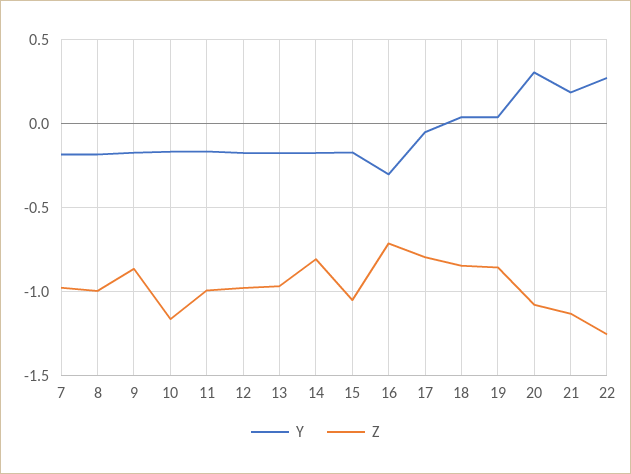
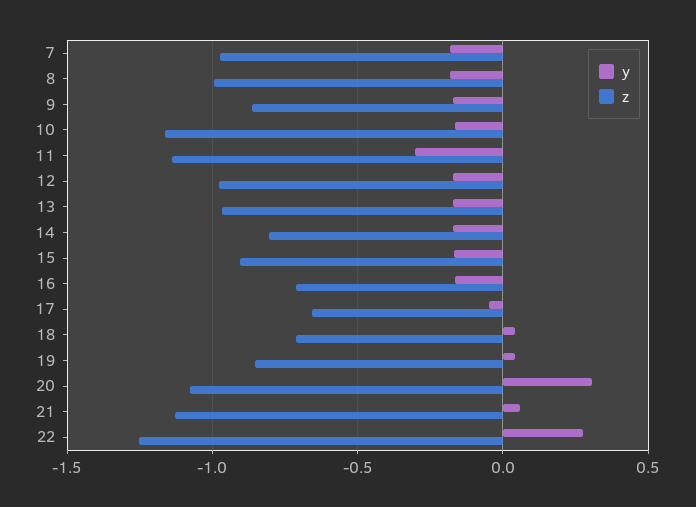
  {
    "Y": {
      "7": -0.2,
      "8": -0.2,
      "9": -0.15,
      "10": -0.15,
-     "11": -0.15,
+     "11": -0.3,
      "12": -0.15,
      "13": -0.15,
      "14": -0.15,
      "15": -0.15,
-     "16": -0.3,
+     "16": -0.15,
      "17": -0.05,
      "18": 0.05,
      "19": 0.05,
      "20": 0.3,
-     "21": 0.2,
+     "21": 0.05,
      "22": 0.25
    },
    "Z": {
      "7": -1,
      "8": -1,
      "9": -0.85,
      "10": -1.15,
-     "11": -1,
+     "11": -1.15,
      "12": -1,
      "13": -0.95,
      "14": -0.8,
-     "15": -1.05,
+     "15": -0.9,
      "16": -0.7,
-     "17": -0.8,
+     "17": -0.65,
-     "18": -0.85,
+     "18": -0.7,
      "19": -0.85,
      "20": -1.1,
      "21": -1.15,
      "22": -1.25
    }
  }

